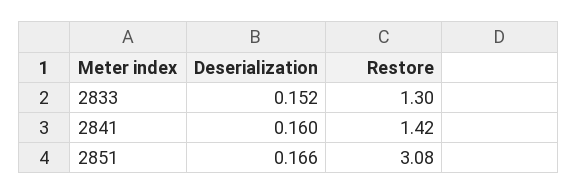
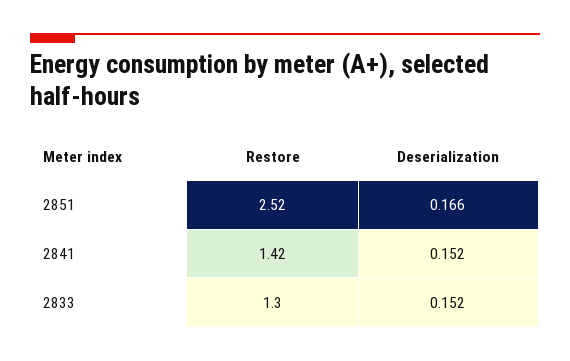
  {
    "Deserialization": {
      "2833": 0.152,
-     "2841": 0.16,
+     "2841": 0.152,
      "2851": 0.166
    },
    "Restore": {
      "2833": 1.3,
      "2841": 1.42,
-     "2851": 3.08
+     "2851": 2.52
    }
  }

